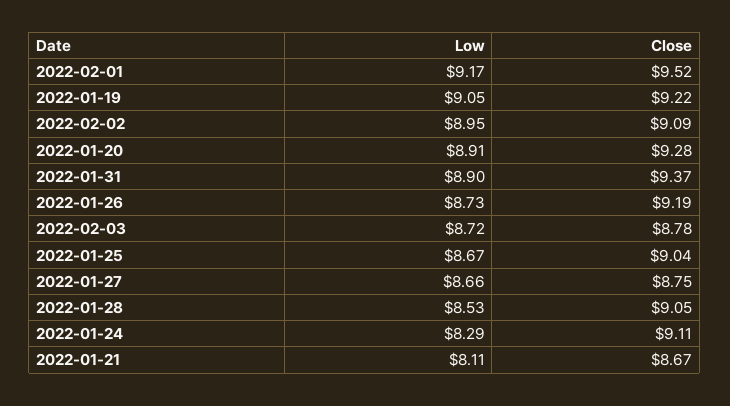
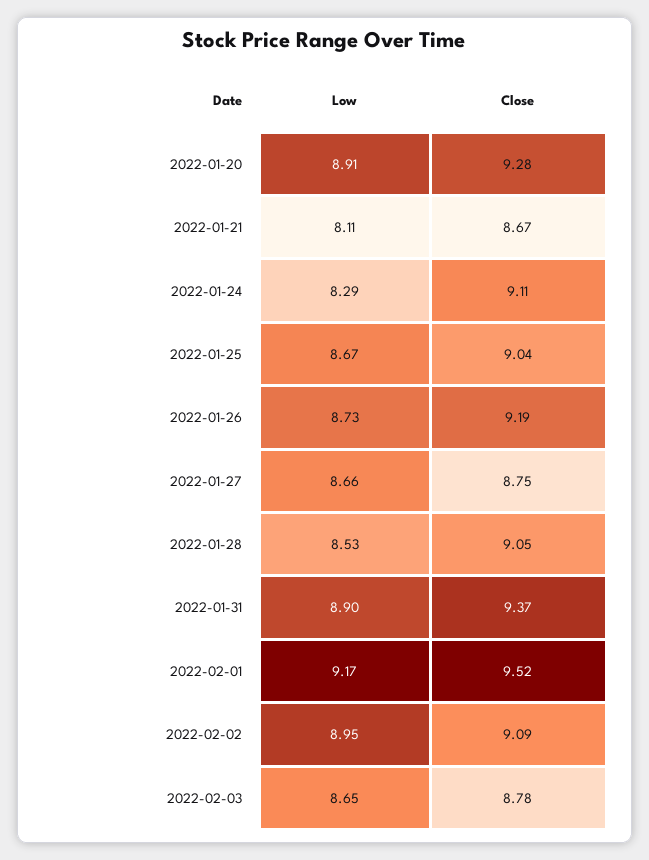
  {
    "Low": {
      "2022-02-01": 9.17,
-     "2022-01-19": 9.05,
      "2022-02-02": 8.95,
      "2022-01-20": 8.91,
      "2022-01-31": 8.9,
      "2022-01-26": 8.73,
-     "2022-02-03": 8.72,
+     "2022-02-03": 8.65,
      "2022-01-25": 8.67,
      "2022-01-27": 8.66,
      "2022-01-28": 8.53,
      "2022-01-24": 8.29,
      "2022-01-21": 8.11
    },
    "Close": {
      "2022-02-01": 9.52,
-     "2022-01-19": 9.22,
      "2022-02-02": 9.09,
      "2022-01-20": 9.28,
      "2022-01-31": 9.37,
      "2022-01-26": 9.19,
      "2022-02-03": 8.78,
      "2022-01-25": 9.04,
      "2022-01-27": 8.75,
      "2022-01-28": 9.05,
      "2022-01-24": 9.11,
      "2022-01-21": 8.67
    }
  }

